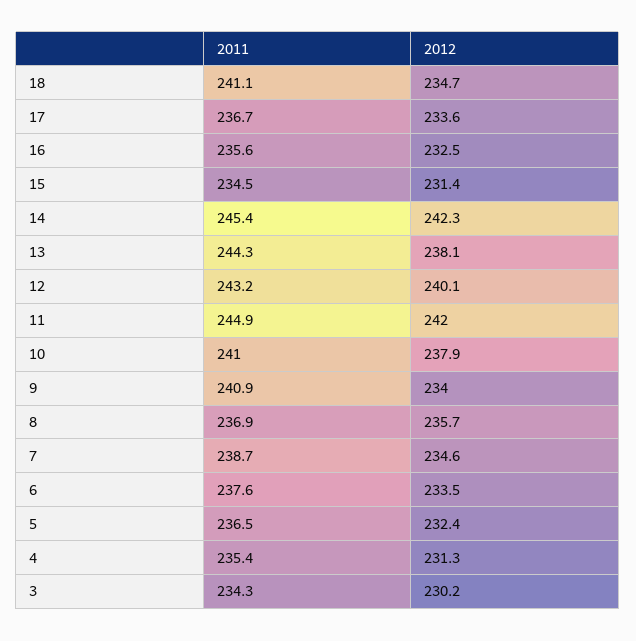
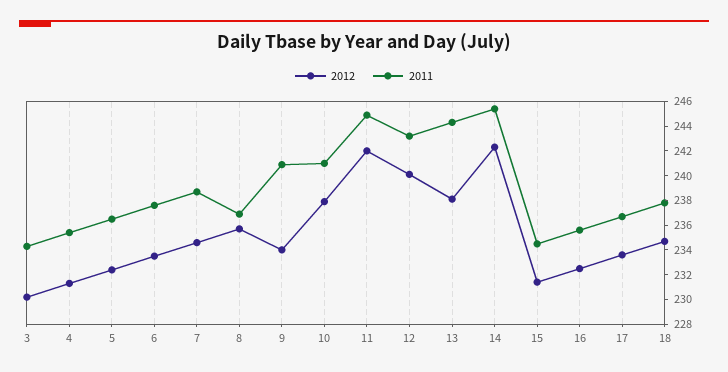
  {
    "2011": {
-     "18": 241.1,
+     "18": 238,
      "17": 236.7,
      "16": 235.6,
      "15": 234.5,
      "14": 245.4,
      "13": 244.3,
      "12": 243.2,
      "11": 244.9,
      "10": 241,
      "9": 240.9,
      "8": 236.9,
      "7": 238.7,
      "6": 237.6,
      "5": 236.5,
      "4": 235.4,
      "3": 234.3
    },
    "2012": {
      "18": 234.7,
      "17": 233.6,
      "16": 232.5,
      "15": 231.4,
      "14": 242.3,
      "13": 238.1,
      "12": 240.1,
      "11": 242,
      "10": 237.9,
      "9": 234,
      "8": 235.7,
      "7": 234.6,
      "6": 233.5,
      "5": 232.4,
      "4": 231.3,
      "3": 230.2
    }
  }

